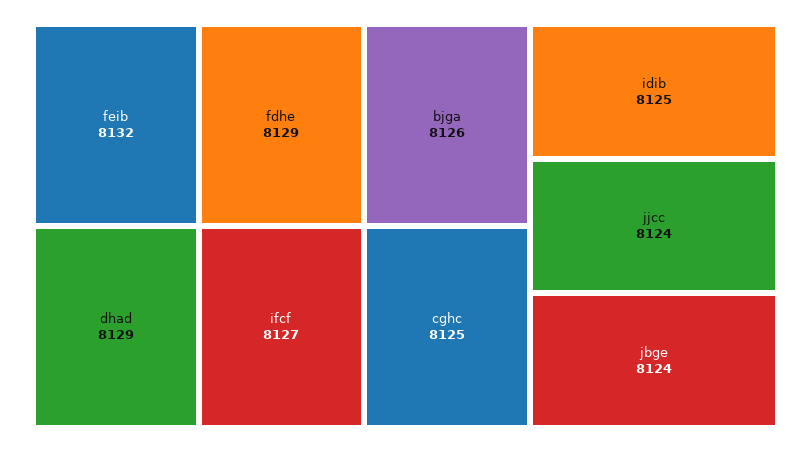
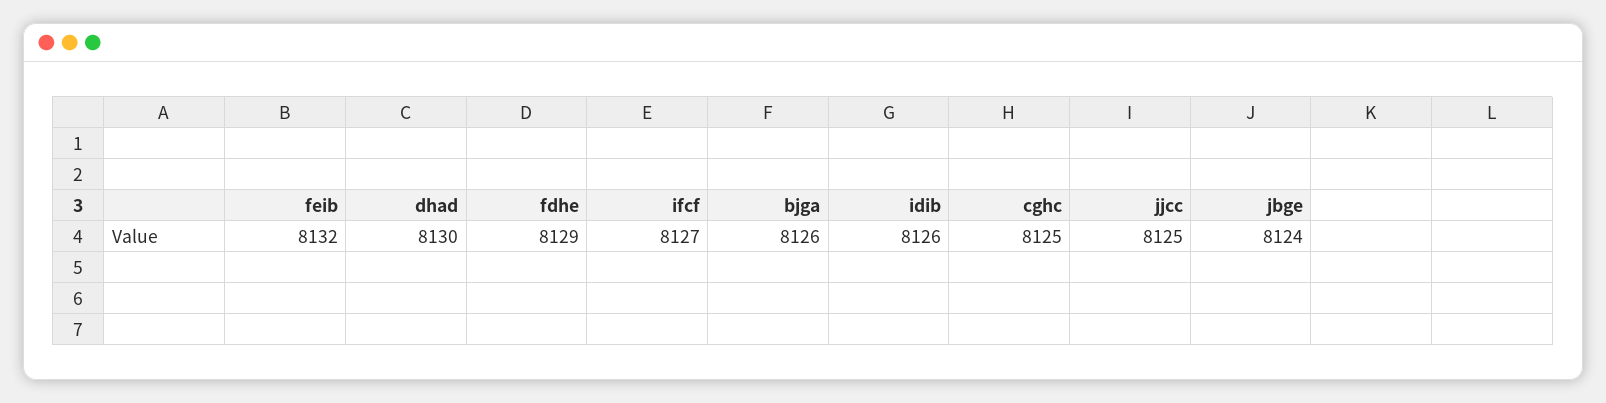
  {
    "feib": 8132,
    "fdhe": 8129,
-   "dhad": 8129,
+   "dhad": 8130,
    "ifcf": 8127,
    "bjga": 8126,
    "cghc": 8125,
-   "idib": 8125,
+   "idib": 8126,
-   "jjcc": 8124,
+   "jjcc": 8125,
    "jbge": 8124
  }

